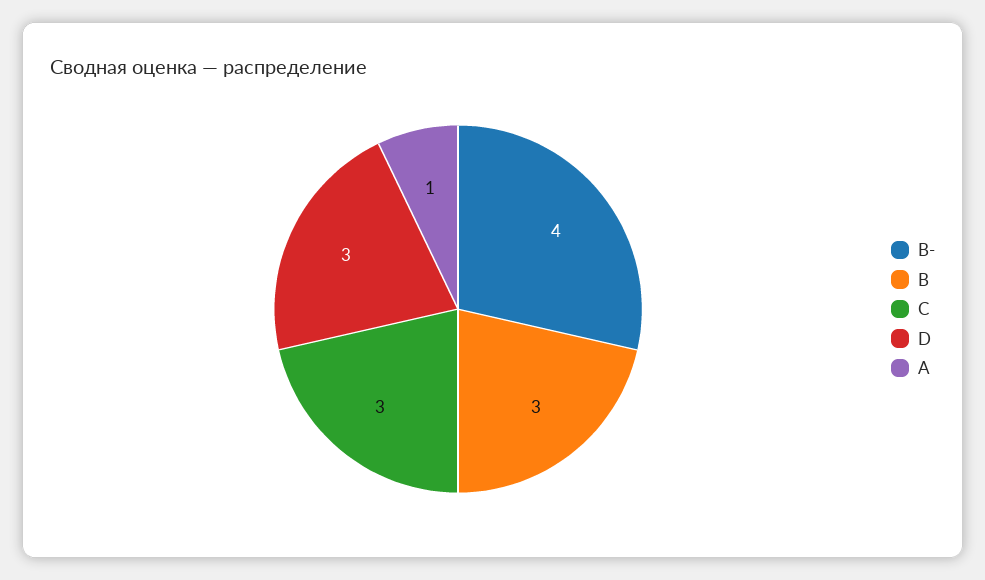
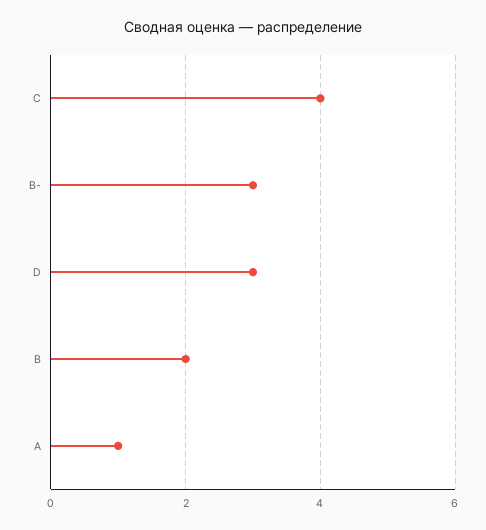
  {
-   "B-": 4,
+   "B-": 3,
-   "B": 3,
+   "B": 2,
-   "C": 3,
+   "C": 4,
    "D": 3,
    "A": 1
  }

